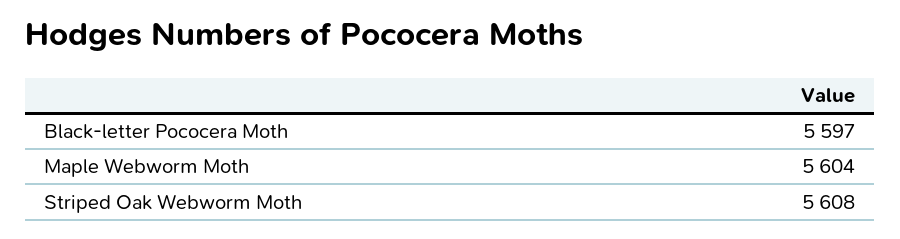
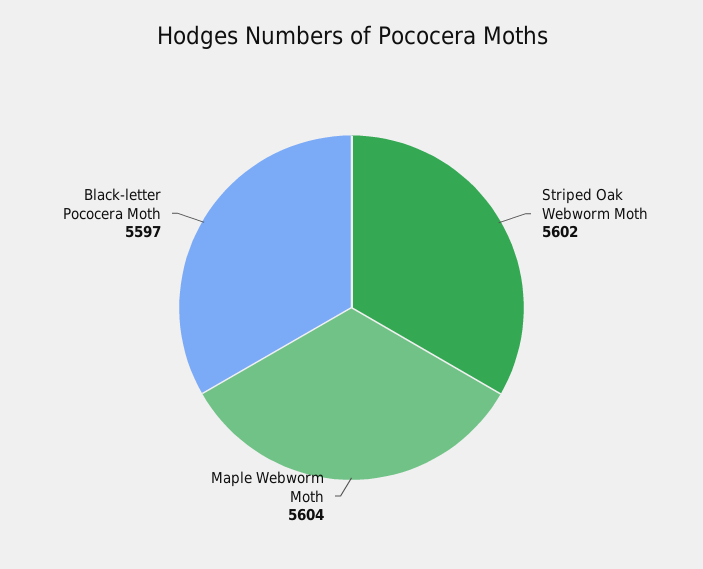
  {
    "Black-letter Pococera Moth": 5597,
    "Maple Webworm Moth": 5604,
-   "Striped Oak Webworm Moth": 5608
+   "Striped Oak Webworm Moth": 5602
  }

